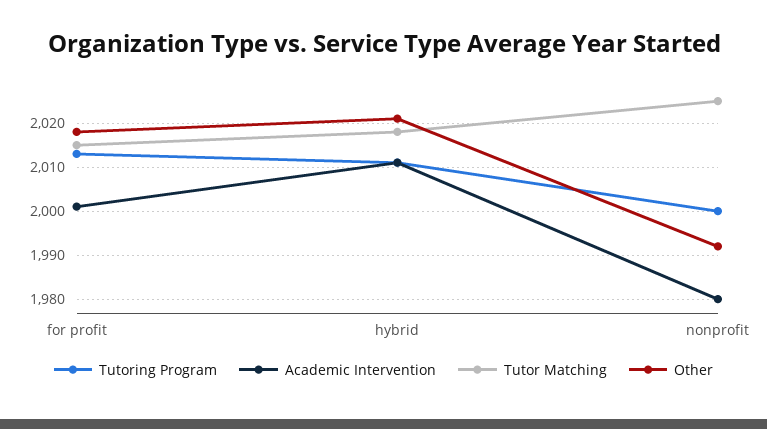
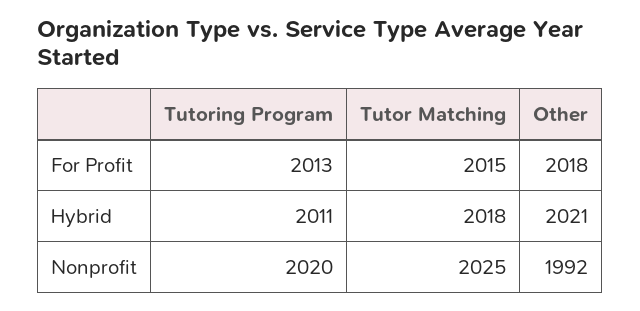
  {
    "Tutoring Program": {
      "for profit": 2013,
      "hybrid": 2011,
-     "nonprofit": 2000
+     "nonprofit": 2020
    },
-   "Academic Intervention": {
-     "for profit": 2000,
-     "hybrid": 2010,
-     "nonprofit": 1980
-   },
    "Tutor Matching": {
      "for profit": 2015,
      "hybrid": 2018,
      "nonprofit": 2025
    },
    "Other": {
      "for profit": 2018,
      "hybrid": 2021,
      "nonprofit": 1992
    }
  }

